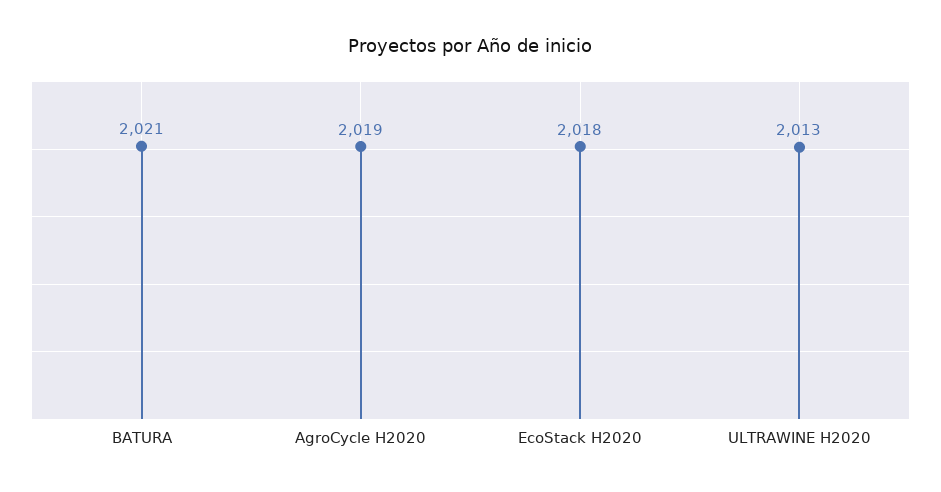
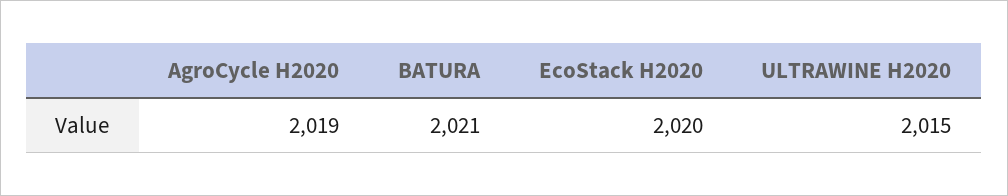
  {
    "BATURA": 2021,
    "AgroCycle H2020": 2019,
-   "EcoStack H2020": 2018,
+   "EcoStack H2020": 2020,
-   "ULTRAWINE H2020": 2013
+   "ULTRAWINE H2020": 2015
  }

